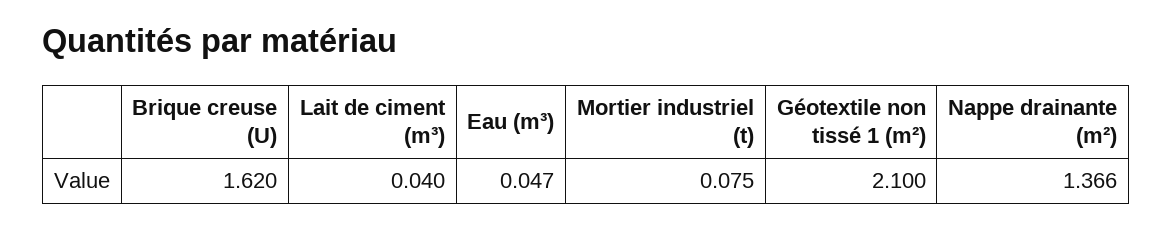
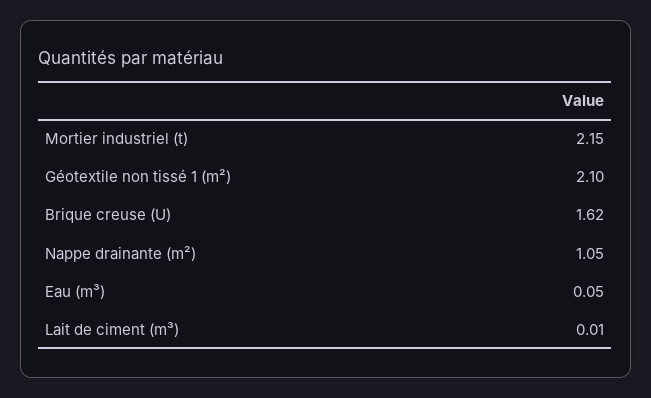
  {
    "Brique creuse (U)": 1.62,
-   "Lait de ciment (m³)": 0.04,
+   "Lait de ciment (m³)": 0.01,
    "Eau (m³)": 0.047,
-   "Mortier industriel (t)": 0.075,
+   "Mortier industriel (t)": 2.15,
    "Géotextile non tissé 1 (m²)": 2.1,
-   "Nappe drainante (m²)": 1.366
+   "Nappe drainante (m²)": 1.05
  }

